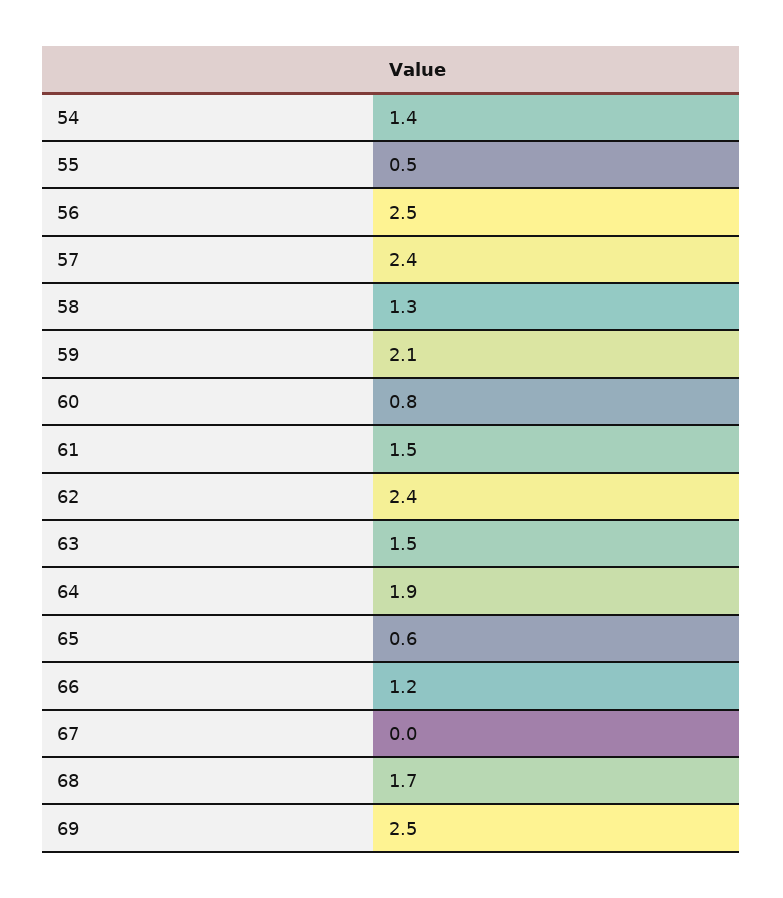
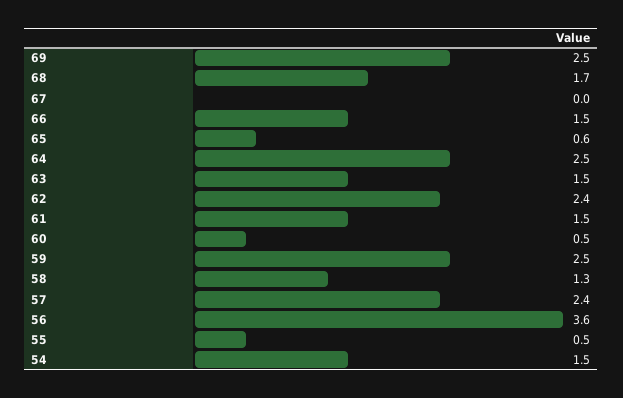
  {
-   "54": 1.4,
+   "54": 1.5,
    "55": 0.5,
-   "56": 2.5,
+   "56": 3.6,
    "57": 2.4,
    "58": 1.3,
-   "59": 2.1,
+   "59": 2.5,
-   "60": 0.8,
+   "60": 0.5,
    "61": 1.5,
    "62": 2.4,
    "63": 1.5,
-   "64": 1.9,
+   "64": 2.5,
    "65": 0.6,
-   "66": 1.2,
+   "66": 1.5,
    "67": 0,
    "68": 1.7,
    "69": 2.5
  }

